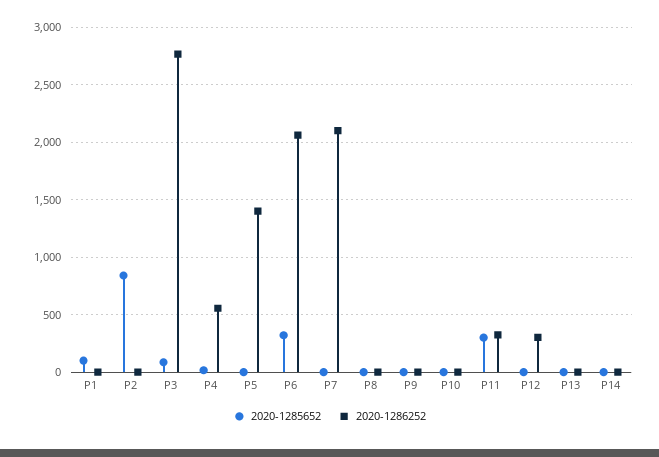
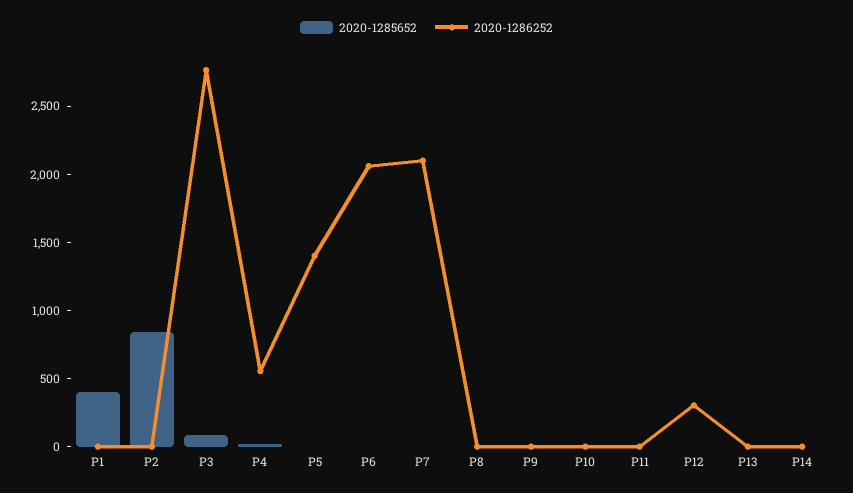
  {
    "2020-1285652": {
-     "P1": 100,
+     "P1": 400,
      "P2": 800,
      "P3": 100,
      "P4": 0,
      "P5": 0,
-     "P6": 300,
+     "P6": 0,
      "P7": 0,
      "P8": 0,
      "P9": 0,
      "P10": 0,
-     "P11": 300,
+     "P11": 0,
      "P12": 0,
      "P13": 0,
      "P14": 0
    },
    "2020-1286252": {
      "P1": 0,
      "P2": 0,
      "P3": 2800,
      "P4": 600,
      "P5": 1400,
      "P6": 2100,
      "P7": 2100,
      "P8": 0,
      "P9": 0,
      "P10": 0,
-     "P11": 300,
+     "P11": 0,
      "P12": 300,
      "P13": 0,
      "P14": 0
    }
  }

